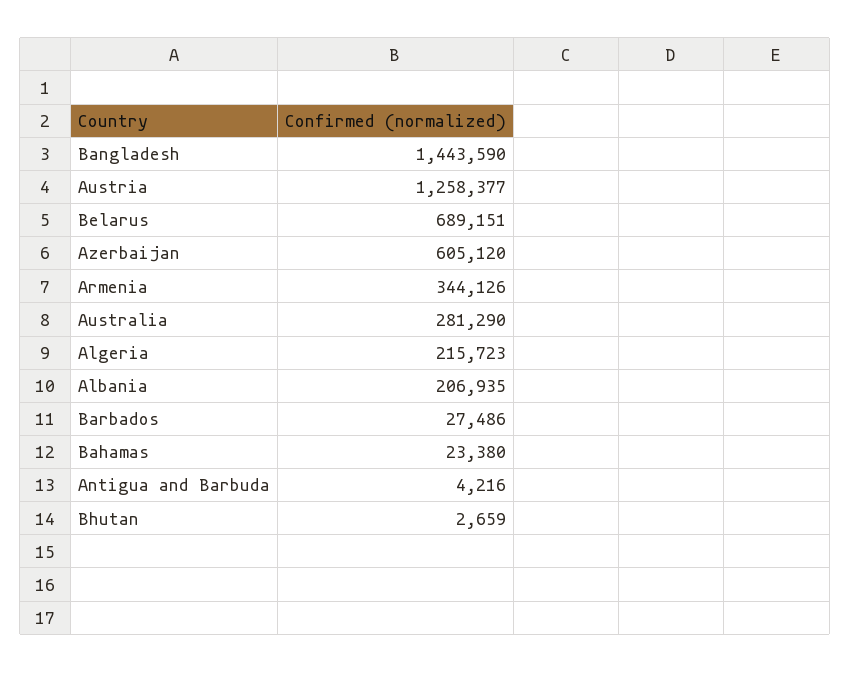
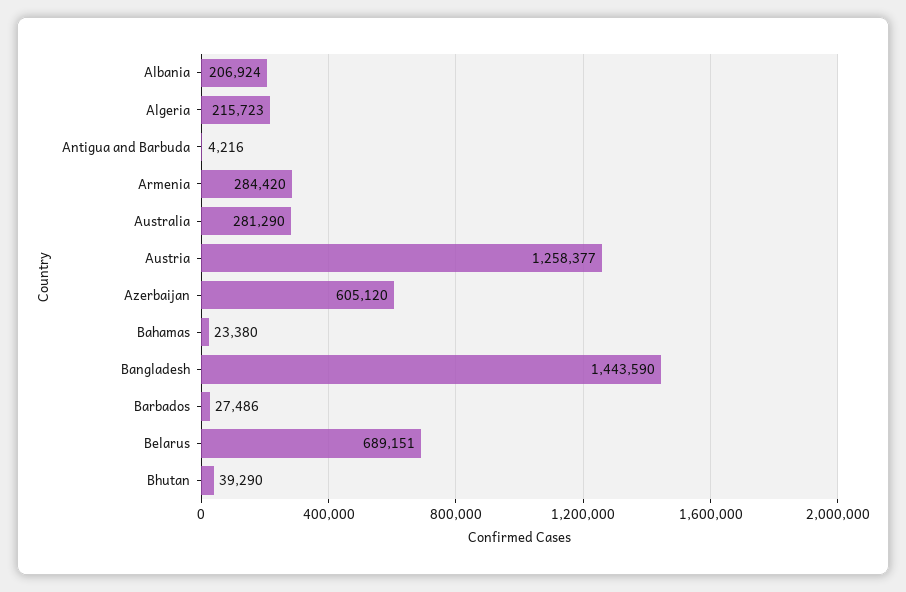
  {
    "Bangladesh": 1443590,
    "Austria": 1258377,
    "Belarus": 689151,
    "Azerbaijan": 605120,
-   "Armenia": 344126,
+   "Armenia": 284420,
    "Australia": 281290,
    "Algeria": 215723,
-   "Albania": 206935,
+   "Albania": 206924,
    "Barbados": 27486,
    "Bahamas": 23380,
    "Antigua and Barbuda": 4216,
-   "Bhutan": 2659
+   "Bhutan": 39290
  }

